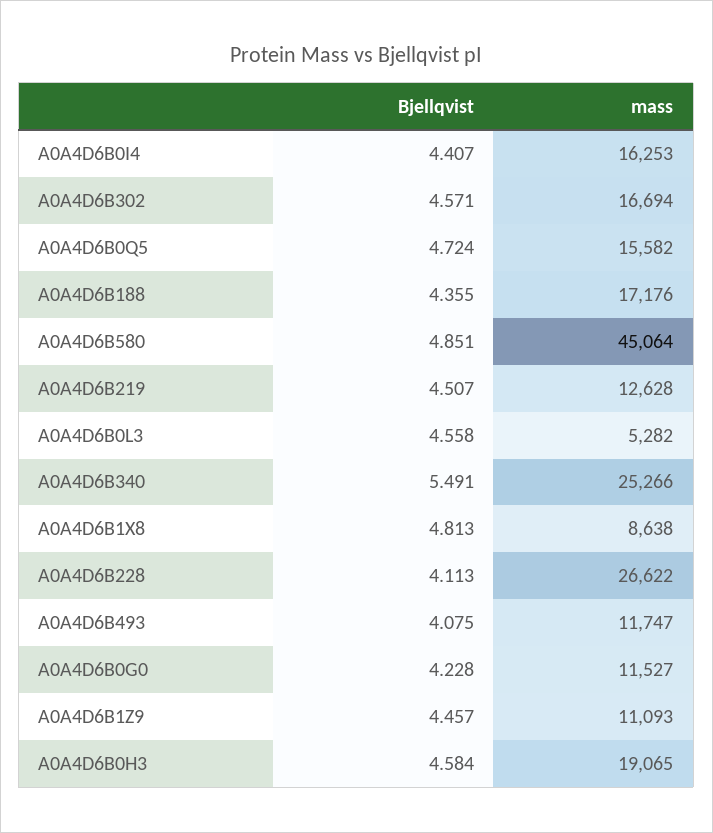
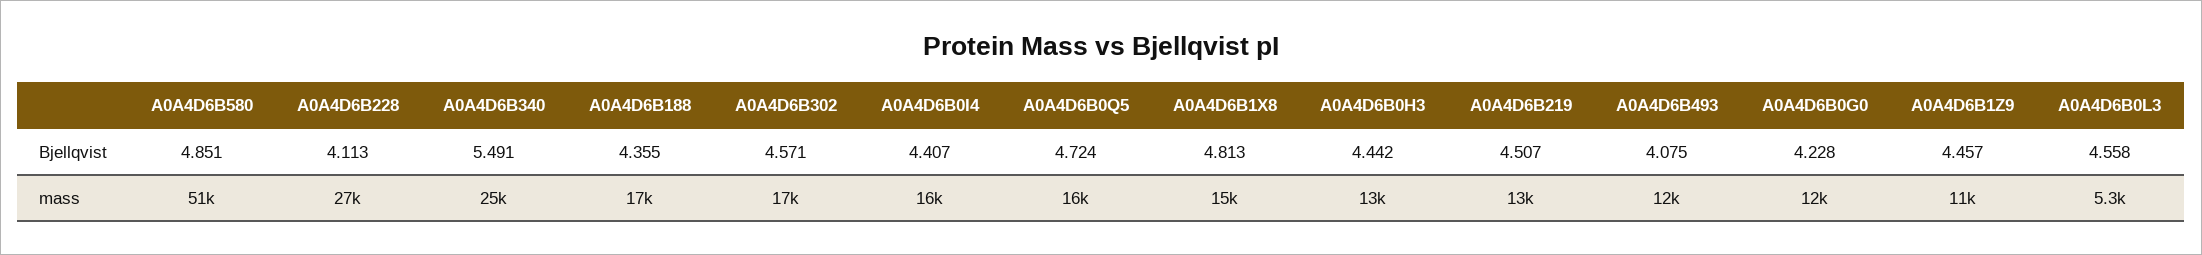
  {
    "Bjellqvist": {
      "A0A4D6B0I4": 4.407,
      "A0A4D6B302": 4.571,
      "A0A4D6B0Q5": 4.724,
      "A0A4D6B188": 4.355,
      "A0A4D6B580": 4.851,
      "A0A4D6B219": 4.507,
      "A0A4D6B0L3": 4.558,
      "A0A4D6B340": 5.491,
      "A0A4D6B1X8": 4.813,
      "A0A4D6B228": 4.113,
      "A0A4D6B493": 4.075,
      "A0A4D6B0G0": 4.228,
      "A0A4D6B1Z9": 4.457,
-     "A0A4D6B0H3": 4.584
+     "A0A4D6B0H3": 4.442
    },
    "mass": {
      "A0A4D6B0I4": 16253,
      "A0A4D6B302": 16694,
      "A0A4D6B0Q5": 15582,
      "A0A4D6B188": 17176,
-     "A0A4D6B580": 45064,
+     "A0A4D6B580": 51000,
      "A0A4D6B219": 12628,
      "A0A4D6B0L3": 5282,
      "A0A4D6B340": 25266,
-     "A0A4D6B1X8": 8638,
+     "A0A4D6B1X8": 15000,
      "A0A4D6B228": 26622,
      "A0A4D6B493": 11747,
      "A0A4D6B0G0": 11527,
      "A0A4D6B1Z9": 11093,
-     "A0A4D6B0H3": 19065
+     "A0A4D6B0H3": 13000
    }
  }

